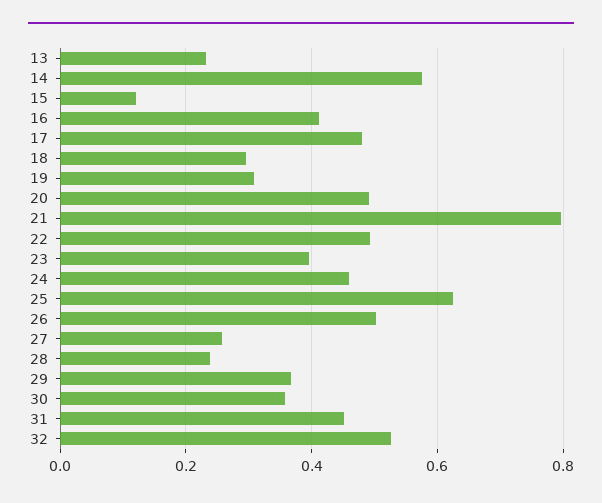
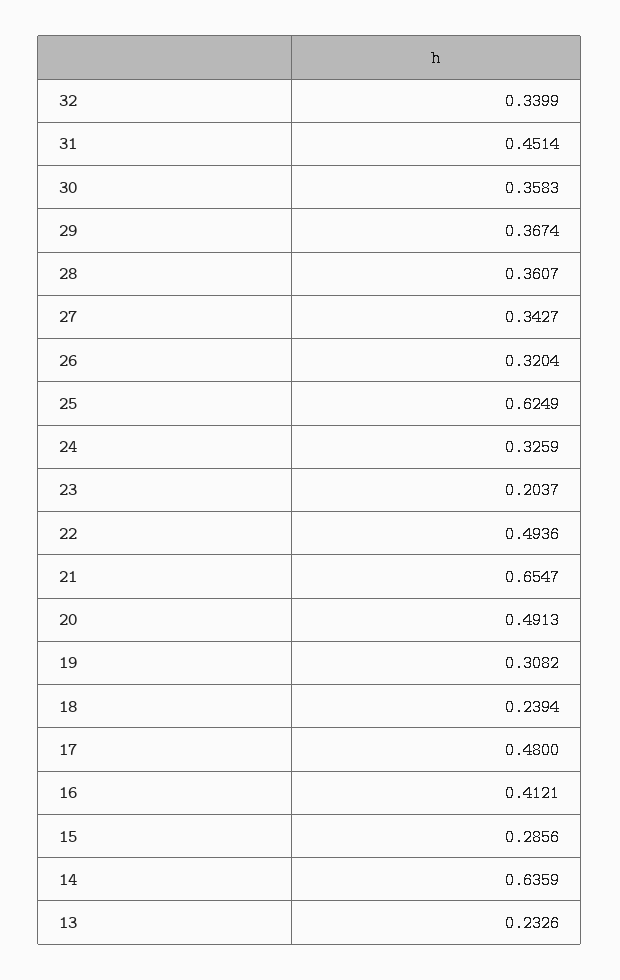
  {
    "13": 0.2326,
-   "14": 0.58,
+   "14": 0.6359,
-   "15": 0.12,
+   "15": 0.2856,
    "16": 0.4121,
    "17": 0.48,
-   "18": 0.3,
+   "18": 0.2394,
    "19": 0.3082,
    "20": 0.4913,
-   "21": 0.8,
+   "21": 0.6547,
    "22": 0.4936,
-   "23": 0.4,
+   "23": 0.2037,
-   "24": 0.46,
+   "24": 0.3259,
    "25": 0.6249,
-   "26": 0.5,
+   "26": 0.3204,
-   "27": 0.26,
+   "27": 0.3427,
-   "28": 0.24,
+   "28": 0.3607,
    "29": 0.3674,
    "30": 0.3583,
    "31": 0.4514,
-   "32": 0.52
+   "32": 0.3399
  }

